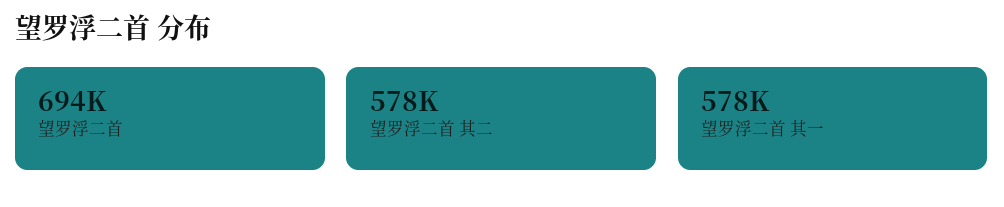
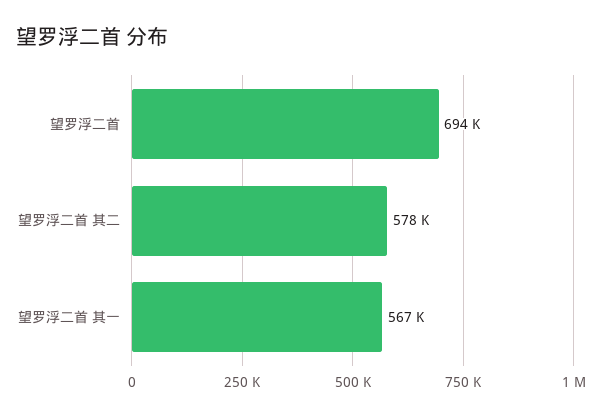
  {
    "望罗浮二首": 694000,
    "望罗浮二首 其二": 578000,
-   "望罗浮二首 其一": 578000
+   "望罗浮二首 其一": 567000
  }

